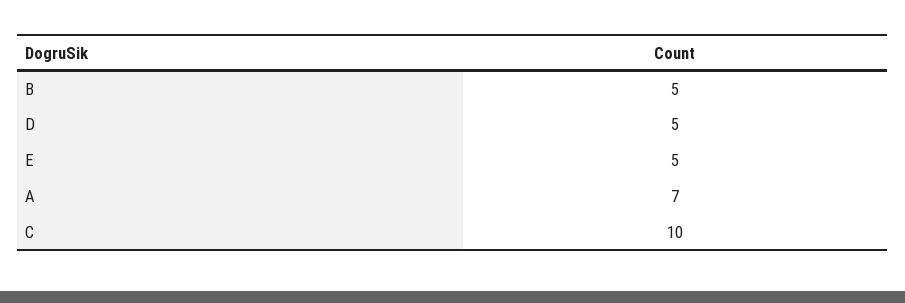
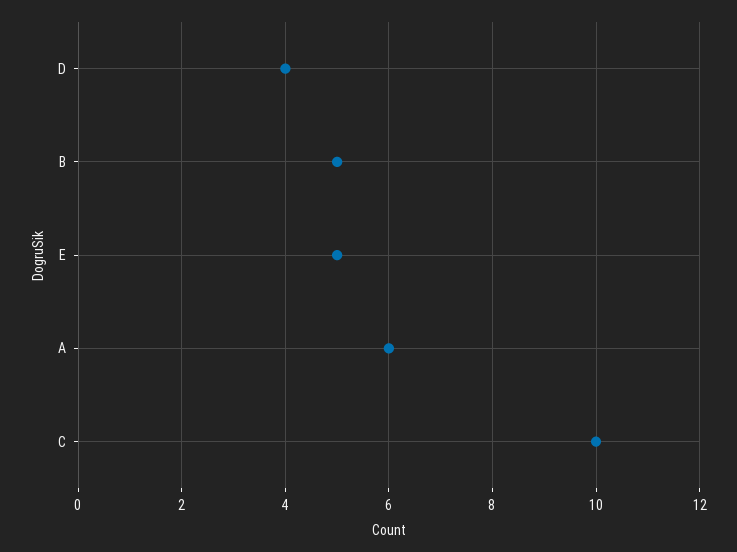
  {
    "B": 5,
-   "D": 5,
+   "D": 4,
    "E": 5,
-   "A": 7,
+   "A": 6,
    "C": 10
  }

